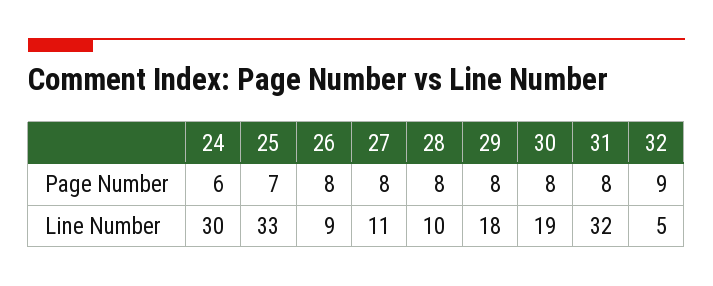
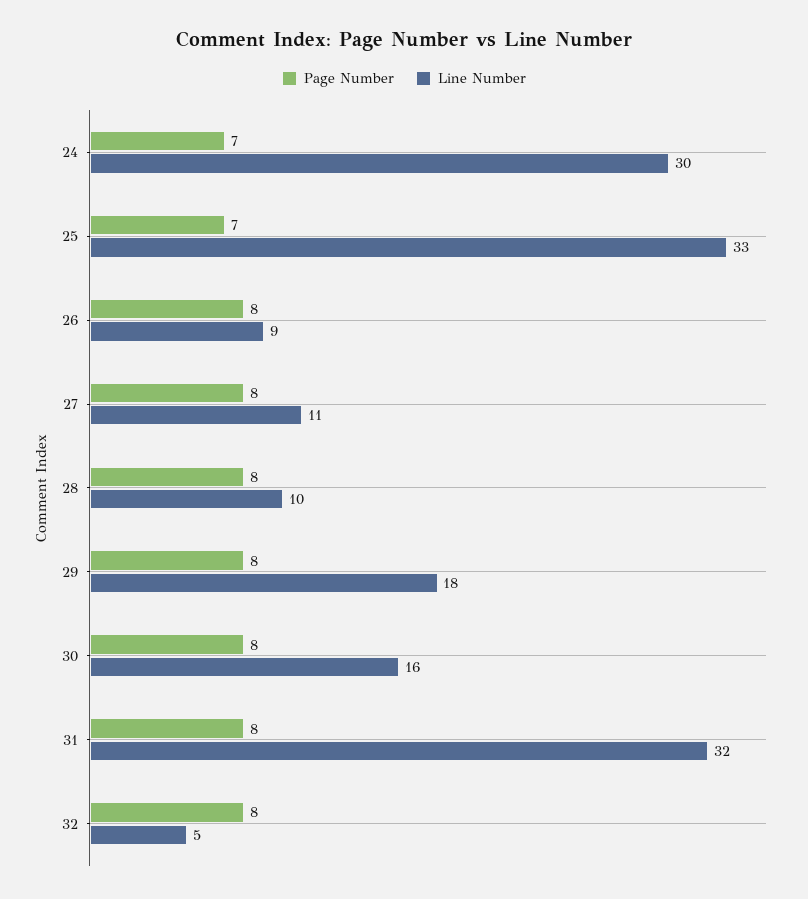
  {
    "Page Number": {
-     "24": 6,
+     "24": 7,
      "25": 7,
      "26": 8,
      "27": 8,
      "28": 8,
      "29": 8,
      "30": 8,
      "31": 8,
-     "32": 9
+     "32": 8
    },
    "Line Number": {
      "24": 30,
      "25": 33,
      "26": 9,
      "27": 11,
      "28": 10,
      "29": 18,
-     "30": 19,
+     "30": 16,
      "31": 32,
      "32": 5
    }
  }

